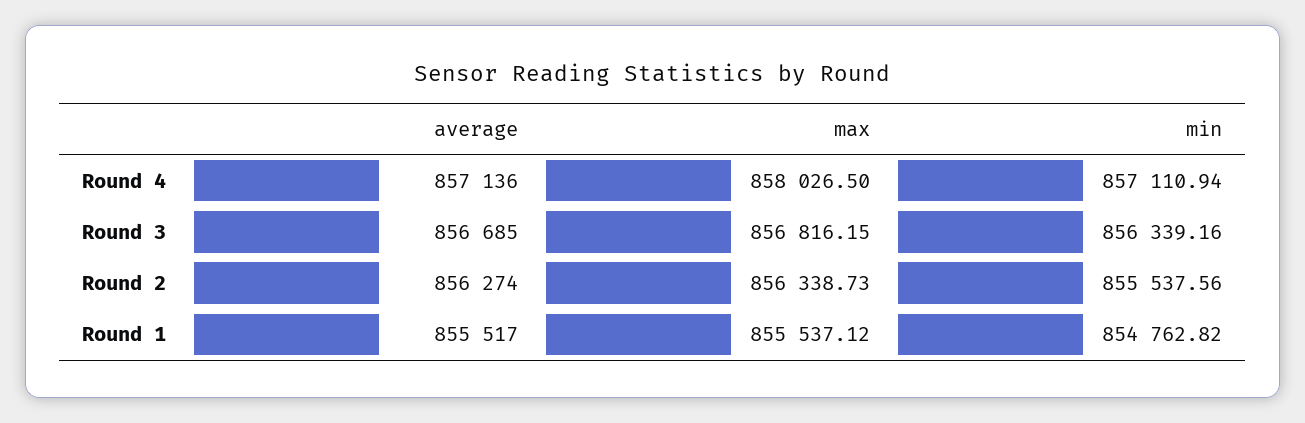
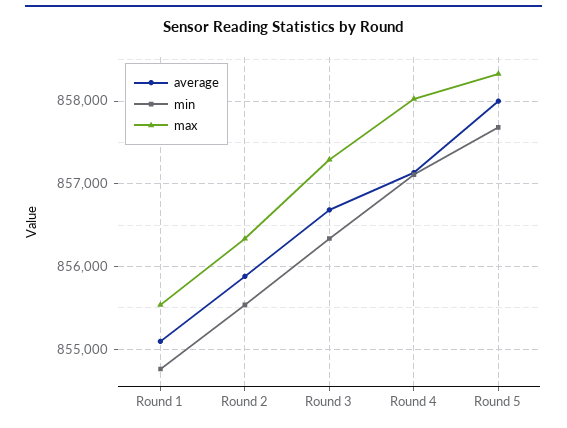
  {
    "average": {
      "Round 4": 857136,
      "Round 3": 856685,
-     "Round 2": 856274,
+     "Round 2": 855900,
-     "Round 1": 855517
+     "Round 1": 855100,
+     "Round 5": 858000
    },
    "max": {
      "Round 4": 858026.5,
-     "Round 3": 856816.15,
+     "Round 3": 857300,
      "Round 2": 856338.73,
-     "Round 1": 855537.12
+     "Round 1": 855537.12,
+     "Round 5": 858300
    },
    "min": {
      "Round 4": 857110.94,
      "Round 3": 856339.16,
      "Round 2": 855537.56,
-     "Round 1": 854762.82
+     "Round 1": 854762.82,
+     "Round 5": 857700
    }
  }

